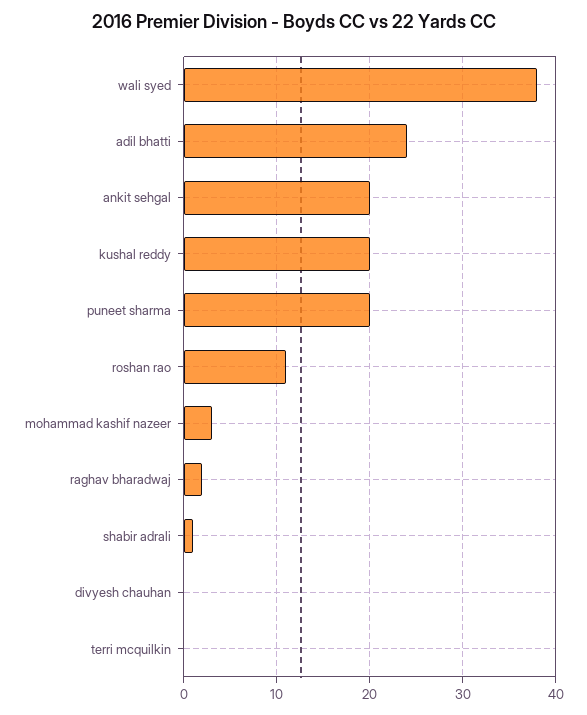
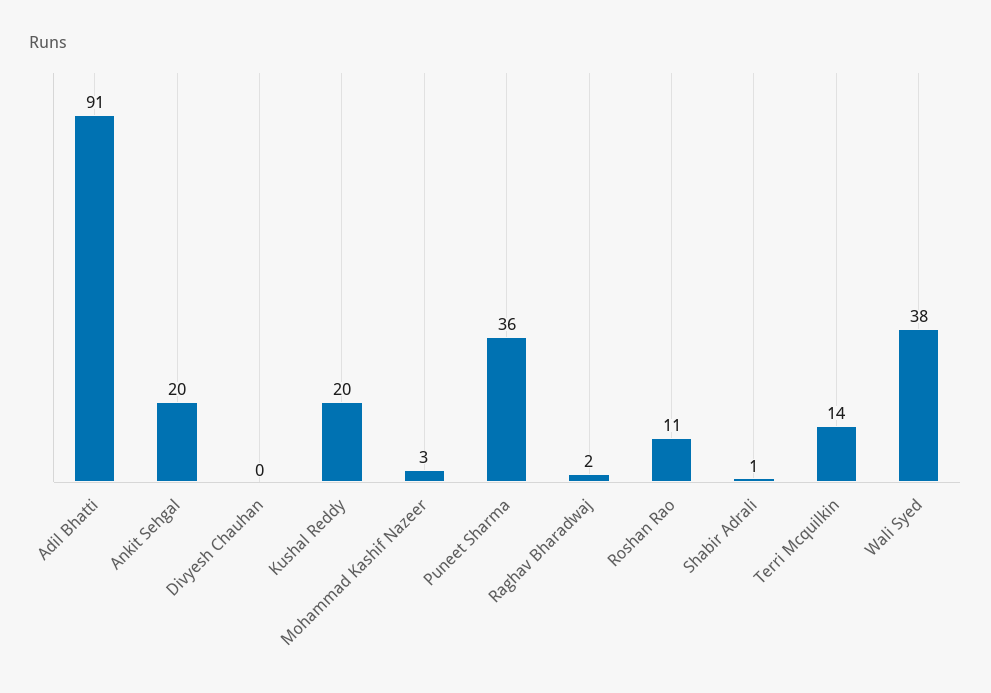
  {
    "wali syed": 38,
-   "adil bhatti": 24,
+   "adil bhatti": 91,
    "ankit sehgal": 20,
    "kushal reddy": 20,
-   "puneet sharma": 20,
+   "puneet sharma": 36,
    "roshan rao": 11,
    "mohammad kashif nazeer": 3,
    "raghav bharadwaj": 2,
    "shabir adrali": 1,
    "divyesh chauhan": 0,
-   "terri mcquilkin": 0
+   "terri mcquilkin": 14
  }

